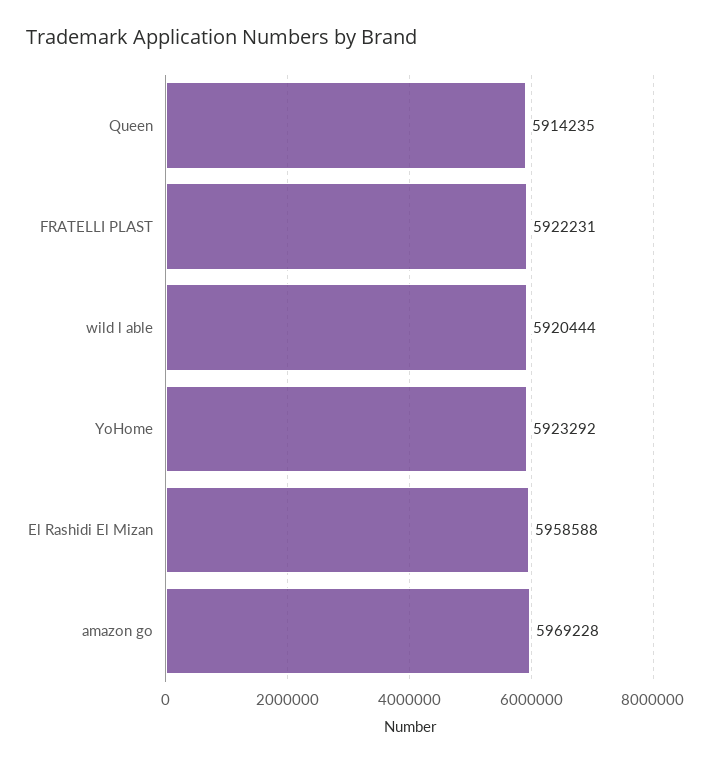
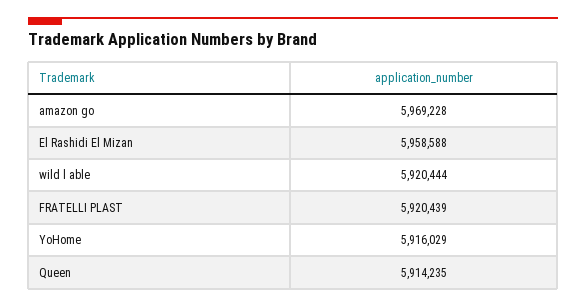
  {
    "Queen": 5914235,
-   "FRATELLI PLAST": 5922231,
+   "FRATELLI PLAST": 5920439,
    "wild l able": 5920444,
-   "YoHome": 5923292,
+   "YoHome": 5916029,
    "El Rashidi El Mizan": 5958588,
    "amazon go": 5969228
  }

